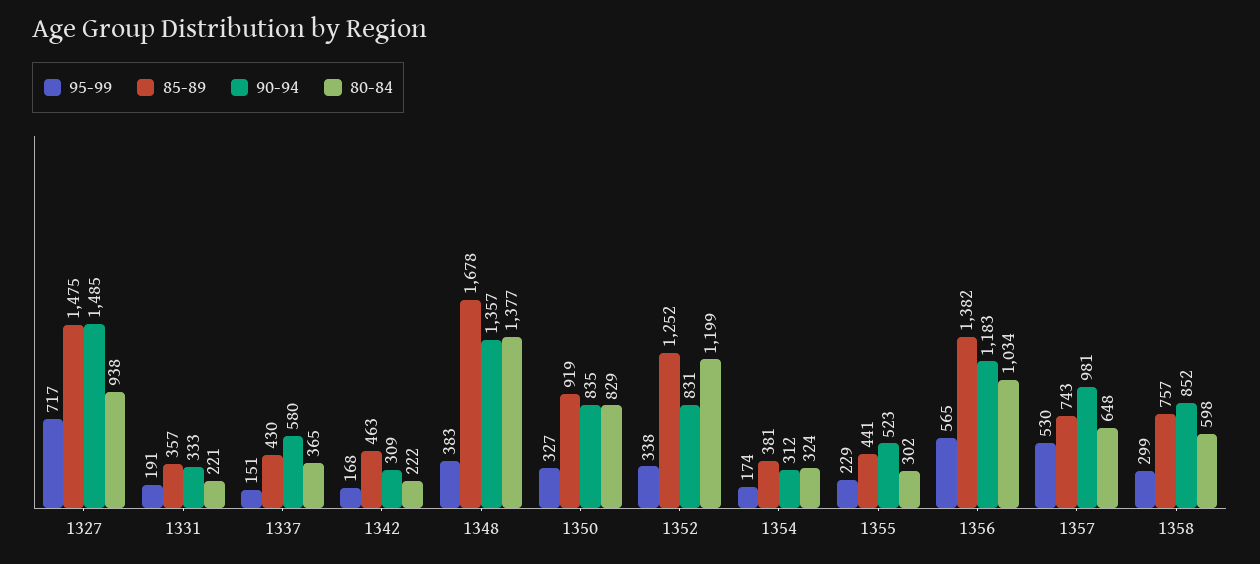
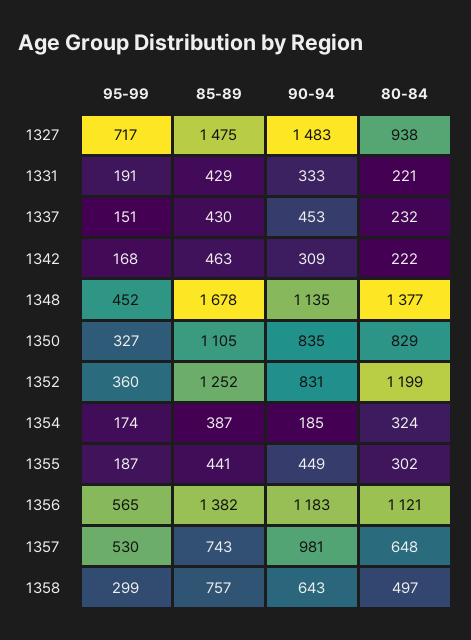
  {
    "95-99": {
      "1327": 717,
      "1331": 191,
      "1337": 151,
      "1342": 168,
-     "1348": 383,
+     "1348": 452,
      "1350": 327,
-     "1352": 338,
+     "1352": 360,
      "1354": 174,
-     "1355": 229,
+     "1355": 187,
      "1356": 565,
      "1357": 530,
      "1358": 299
    },
    "85-89": {
      "1327": 1475,
-     "1331": 357,
+     "1331": 429,
      "1337": 430,
      "1342": 463,
      "1348": 1678,
-     "1350": 919,
+     "1350": 1105,
      "1352": 1252,
-     "1354": 381,
+     "1354": 387,
      "1355": 441,
      "1356": 1382,
      "1357": 743,
      "1358": 757
    },
    "90-94": {
-     "1327": 1485,
+     "1327": 1483,
      "1331": 333,
-     "1337": 580,
+     "1337": 453,
      "1342": 309,
-     "1348": 1357,
+     "1348": 1135,
      "1350": 835,
      "1352": 831,
-     "1354": 312,
+     "1354": 185,
-     "1355": 523,
+     "1355": 449,
      "1356": 1183,
      "1357": 981,
-     "1358": 852
+     "1358": 643
    },
    "80-84": {
      "1327": 938,
      "1331": 221,
-     "1337": 365,
+     "1337": 232,
      "1342": 222,
      "1348": 1377,
      "1350": 829,
      "1352": 1199,
      "1354": 324,
      "1355": 302,
-     "1356": 1034,
+     "1356": 1121,
      "1357": 648,
-     "1358": 598
+     "1358": 497
    }
  }

